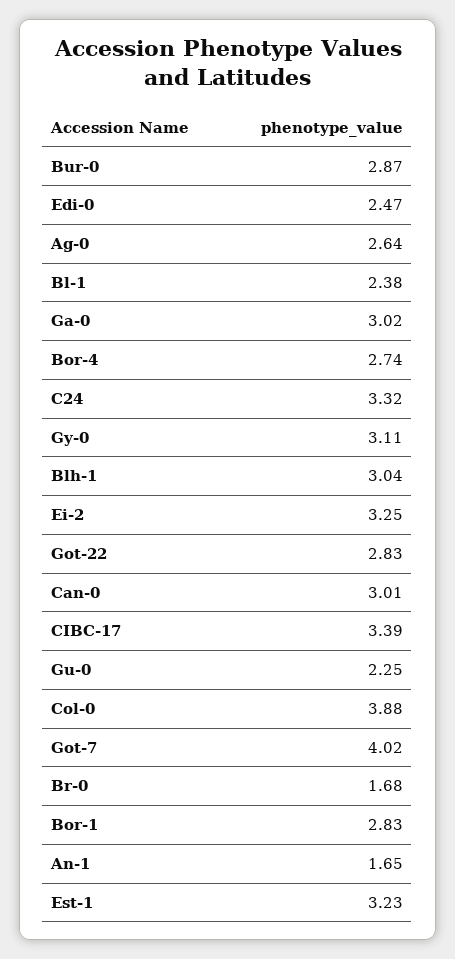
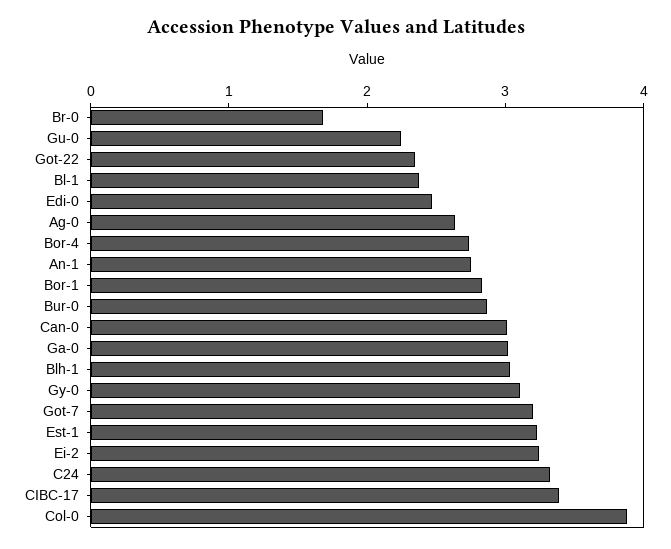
  {
    "Bur-0": 2.87,
    "Edi-0": 2.47,
    "Ag-0": 2.64,
    "Bl-1": 2.38,
    "Ga-0": 3.02,
    "Bor-4": 2.74,
    "C24": 3.32,
    "Gy-0": 3.11,
    "Blh-1": 3.04,
    "Ei-2": 3.25,
-   "Got-22": 2.83,
+   "Got-22": 2.4,
    "Can-0": 3.01,
    "CIBC-17": 3.39,
    "Gu-0": 2.25,
    "Col-0": 3.88,
-   "Got-7": 4.02,
+   "Got-7": 3.2,
    "Br-0": 1.68,
    "Bor-1": 2.83,
-   "An-1": 1.65,
+   "An-1": 2.8,
    "Est-1": 3.23
  }

